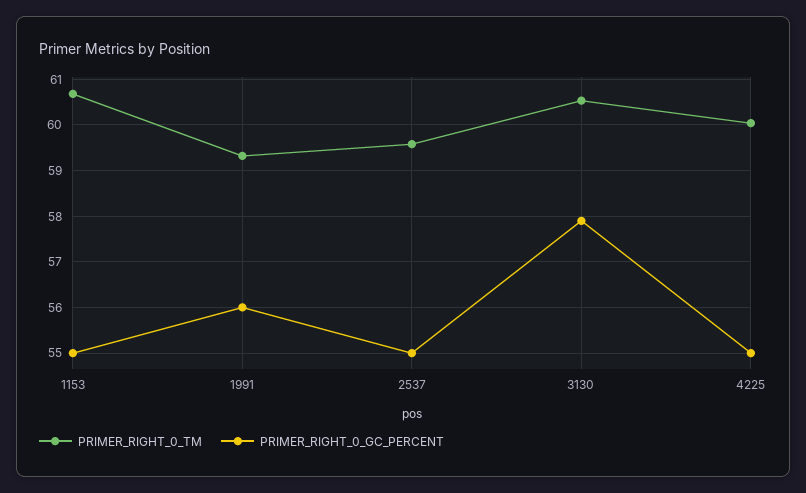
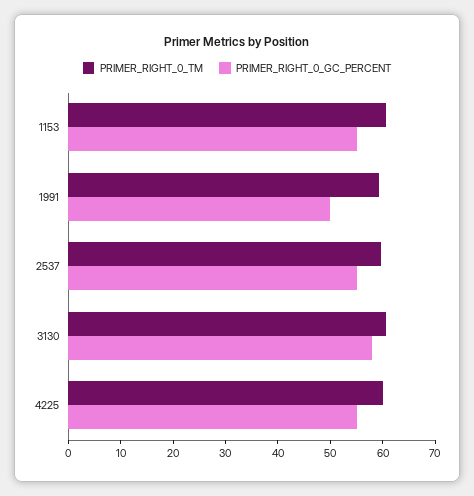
  {
    "PRIMER_RIGHT_0_TM": {
      "1153": 60.6,
      "1991": 59.4,
      "2537": 59.6,
      "3130": 60.6,
      "4225": 60
    },
    "PRIMER_RIGHT_0_GC_PERCENT": {
      "1153": 55,
-     "1991": 56,
+     "1991": 50,
      "2537": 55,
      "3130": 58,
      "4225": 55
    }
  }

